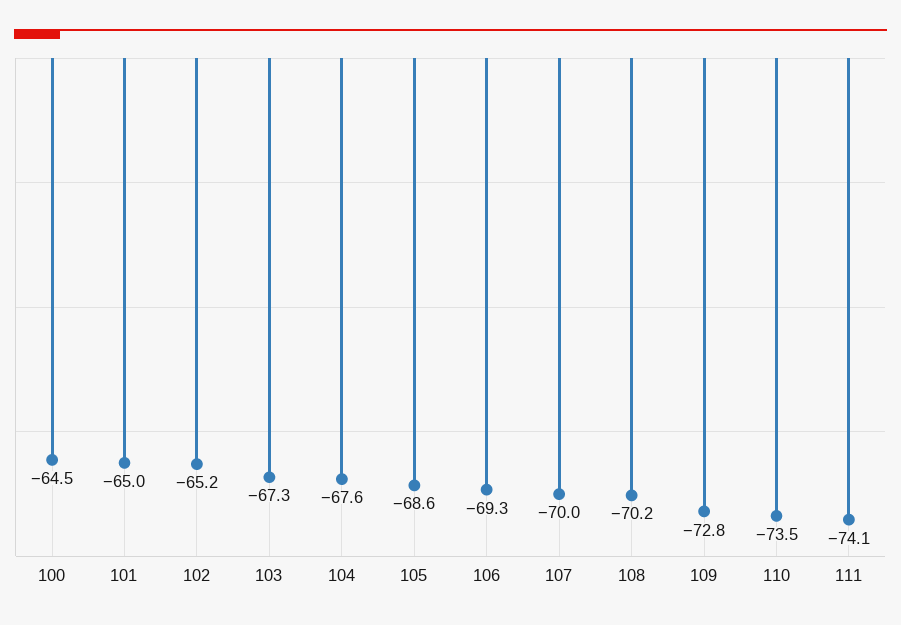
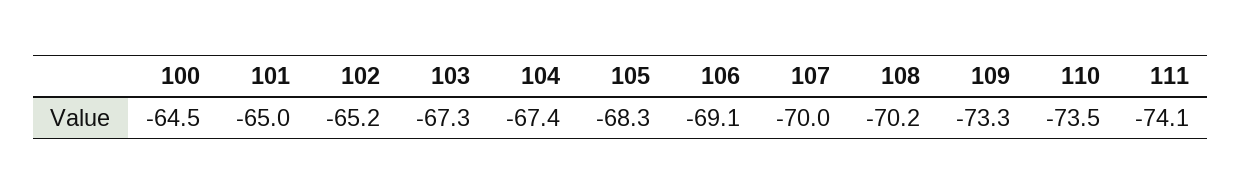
  {
    "100": -64.5,
    "101": -65,
    "102": -65.2,
    "103": -67.3,
-   "104": -67.6,
+   "104": -67.4,
-   "105": -68.6,
+   "105": -68.3,
-   "106": -69.3,
+   "106": -69.1,
    "107": -70,
    "108": -70.2,
-   "109": -72.8,
+   "109": -73.3,
    "110": -73.5,
    "111": -74.1
  }

